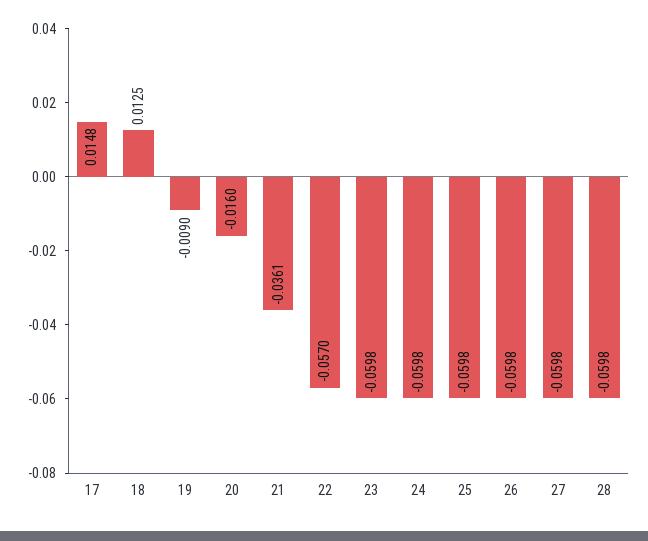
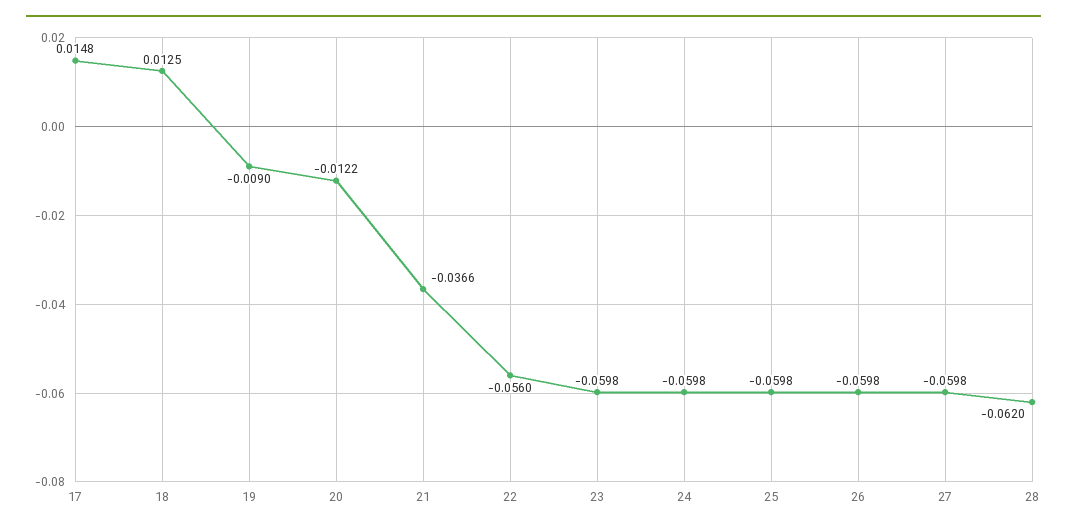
  {
    "17": 0.0148,
    "18": 0.0125,
    "19": -0.009,
-   "20": -0.016,
+   "20": -0.0122,
-   "21": -0.0361,
+   "21": -0.0366,
-   "22": -0.057,
+   "22": -0.056,
    "23": -0.0598,
    "24": -0.0598,
    "25": -0.0598,
    "26": -0.0598,
    "27": -0.0598,
-   "28": -0.0598
+   "28": -0.062
  }

